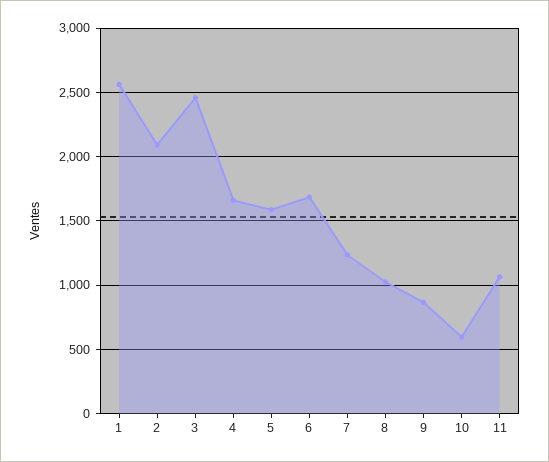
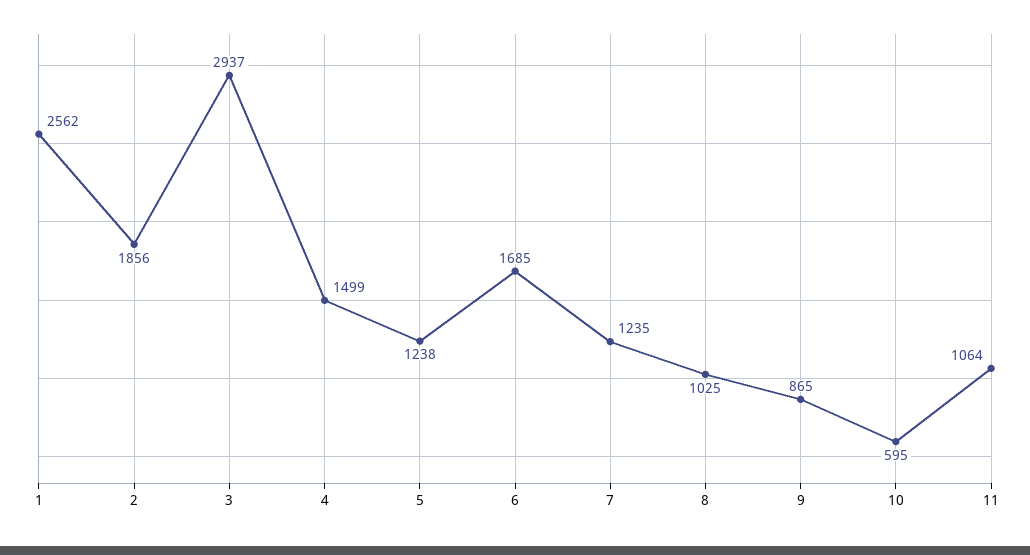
  {
    "1": 2562,
-   "2": 2100,
+   "2": 1856,
-   "3": 2450,
+   "3": 2937,
-   "4": 1650,
+   "4": 1499,
-   "5": 1600,
+   "5": 1238,
    "6": 1685,
    "7": 1235,
    "8": 1025,
    "9": 865,
    "10": 595,
    "11": 1064
  }

